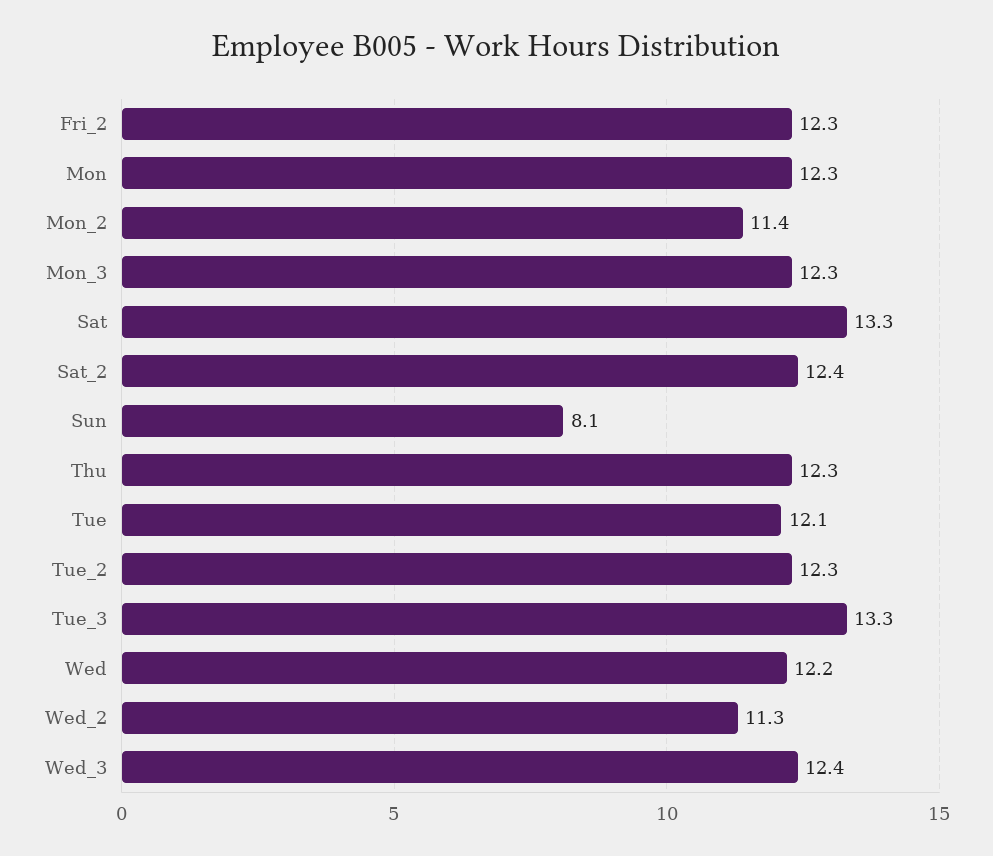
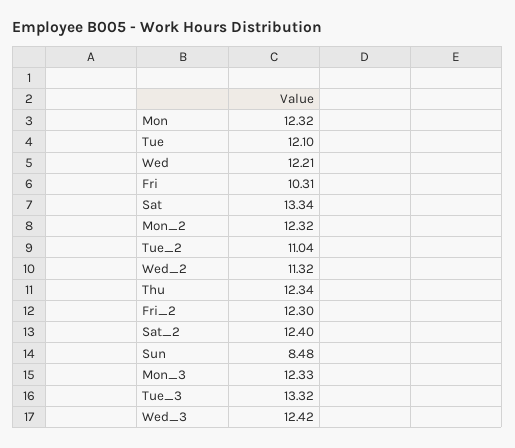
  {
    "Fri_2": 12.3,
    "Mon": 12.32,
-   "Mon_2": 11.4,
+   "Mon_2": 12.32,
    "Mon_3": 12.33,
    "Sat": 13.34,
    "Sat_2": 12.4,
-   "Sun": 8.1,
+   "Sun": 8.48,
    "Thu": 12.34,
    "Tue": 12.1,
-   "Tue_2": 12.3,
+   "Tue_2": 11.04,
    "Tue_3": 13.32,
    "Wed": 12.21,
    "Wed_2": 11.32,
-   "Wed_3": 12.42
+   "Wed_3": 12.42,
+   "Fri": 10.31
  }

